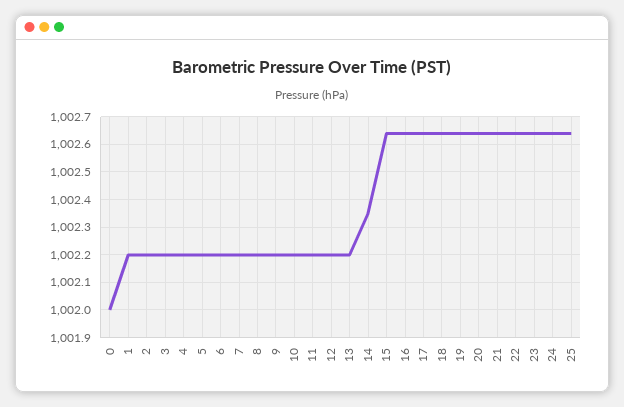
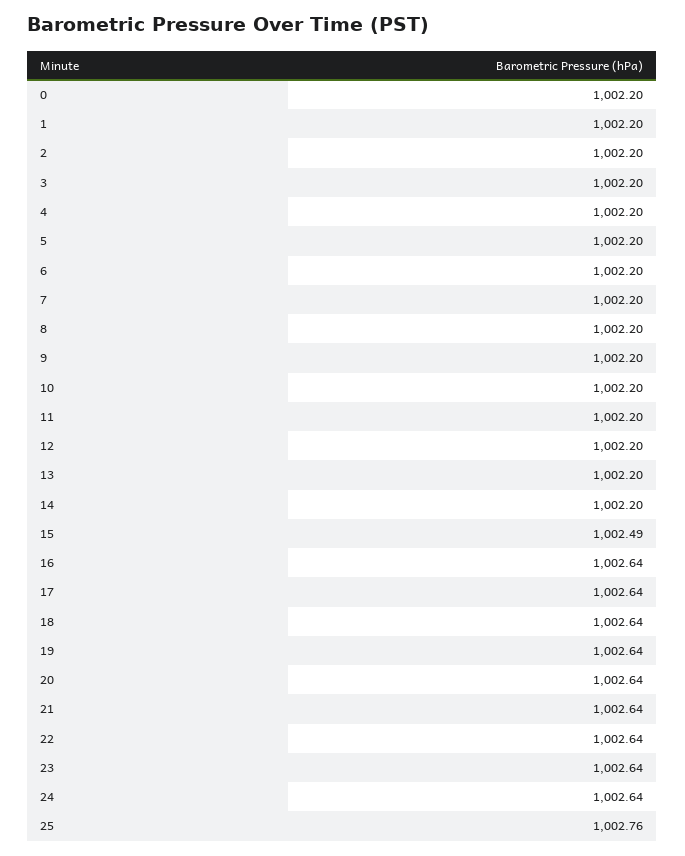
  {
-   "0": 1002,
+   "0": 1002.2,
    "1": 1002.2,
    "2": 1002.2,
    "3": 1002.2,
    "4": 1002.2,
    "5": 1002.2,
    "6": 1002.2,
    "7": 1002.2,
    "8": 1002.2,
    "9": 1002.2,
    "10": 1002.2,
    "11": 1002.2,
    "12": 1002.2,
    "13": 1002.2,
-   "14": 1002.35,
+   "14": 1002.2,
-   "15": 1002.65,
+   "15": 1002.49,
    "16": 1002.64,
    "17": 1002.64,
    "18": 1002.64,
    "19": 1002.64,
    "20": 1002.64,
    "21": 1002.64,
    "22": 1002.64,
    "23": 1002.64,
    "24": 1002.64,
-   "25": 1002.65
+   "25": 1002.76
  }

